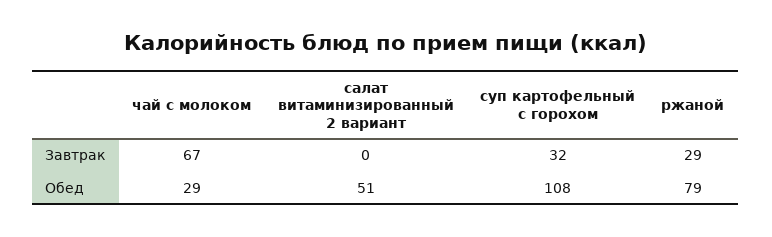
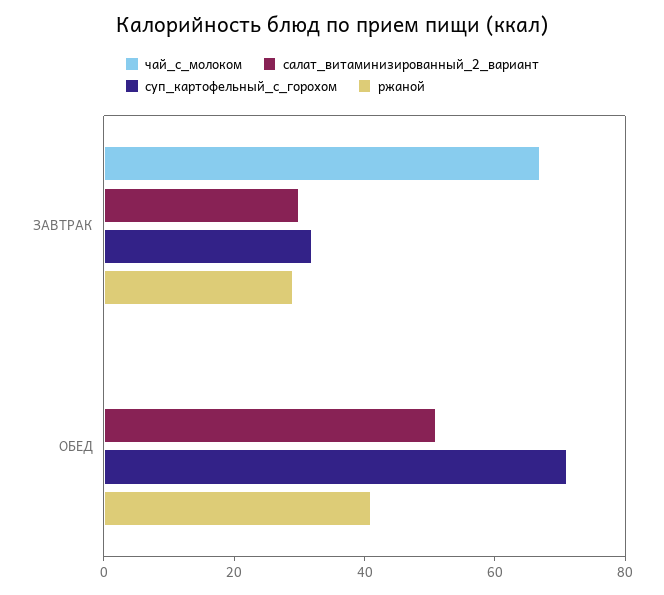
  {
    "чай с молоком": {
      "Завтрак": 67,
-     "Обед": 29
+     "Обед": 0
    },
    "салат витаминизированный 2 вариант": {
-     "Завтрак": 0,
+     "Завтрак": 30,
      "Обед": 51
    },
    "суп картофельный с горохом": {
      "Завтрак": 32,
-     "Обед": 108
+     "Обед": 70
    },
    "ржаной": {
      "Завтрак": 29,
-     "Обед": 79
+     "Обед": 40
    }
  }

